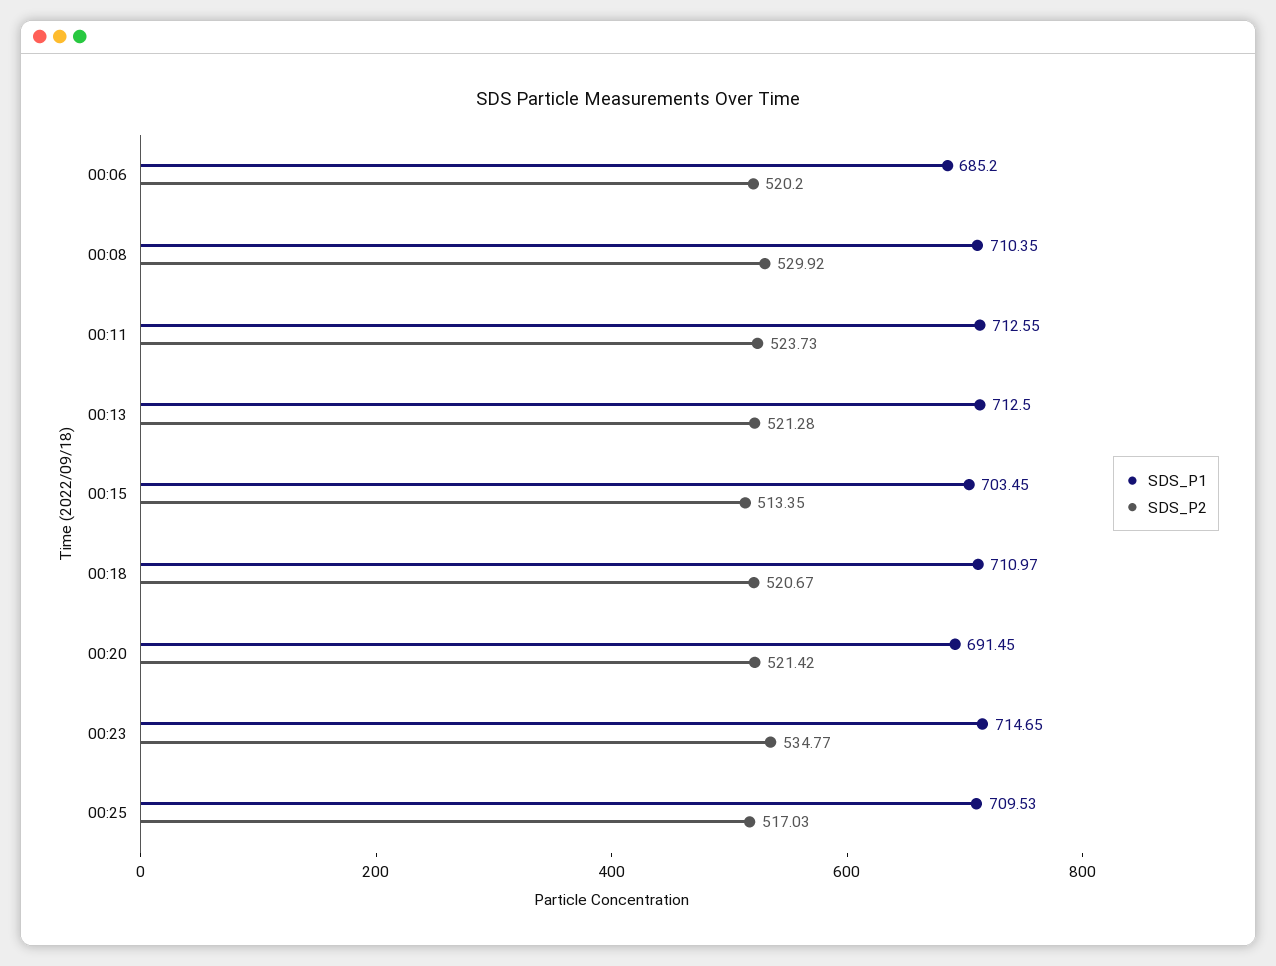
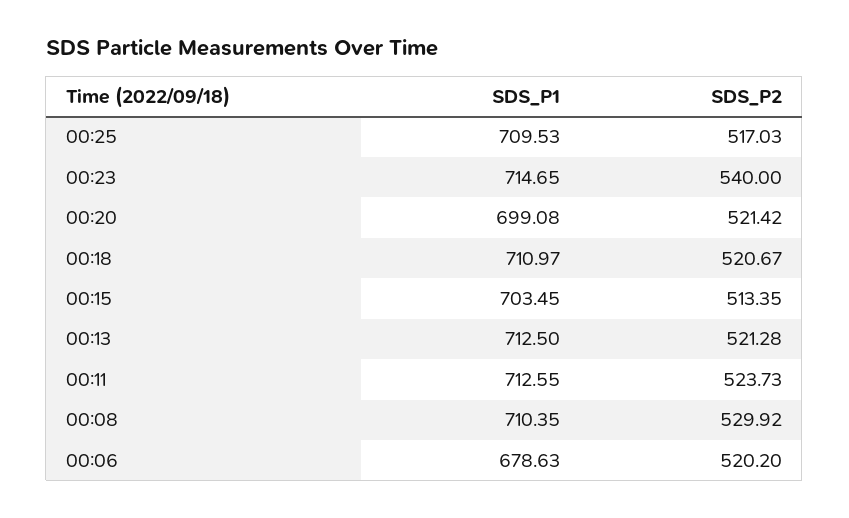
  {
    "SDS_P1": {
-     "00:06": 685.2,
+     "00:06": 678.63,
      "00:08": 710.35,
      "00:11": 712.55,
      "00:13": 712.5,
      "00:15": 703.45,
      "00:18": 710.97,
-     "00:20": 691.45,
+     "00:20": 699.08,
      "00:23": 714.65,
      "00:25": 709.53
    },
    "SDS_P2": {
      "00:06": 520.2,
      "00:08": 529.92,
      "00:11": 523.73,
      "00:13": 521.28,
      "00:15": 513.35,
      "00:18": 520.67,
      "00:20": 521.42,
-     "00:23": 534.77,
+     "00:23": 540,
      "00:25": 517.03
    }
  }

